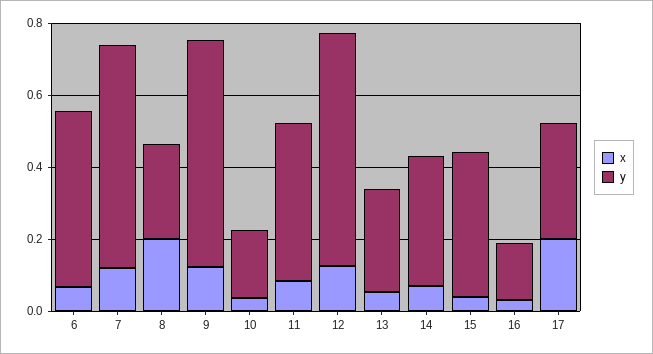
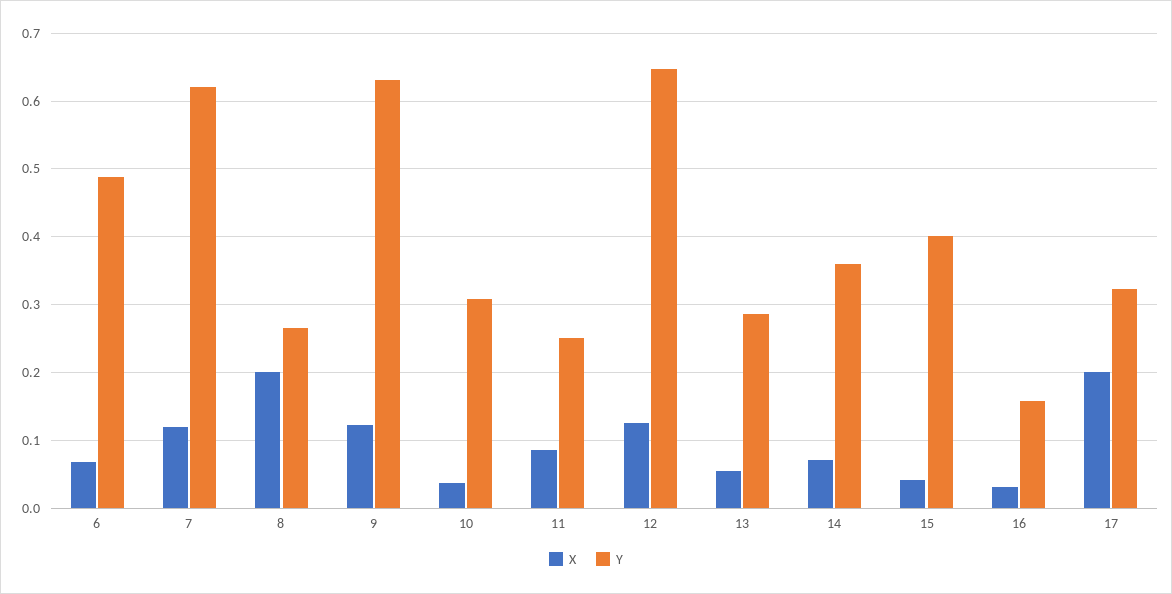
  {
    "x": {
      "6": 0.07,
      "7": 0.12,
      "8": 0.2,
      "9": 0.12,
      "10": 0.04,
      "11": 0.09,
      "12": 0.12,
      "13": 0.06,
      "14": 0.07,
      "15": 0.04,
      "16": 0.03,
      "17": 0.2
    },
    "y": {
      "6": 0.49,
      "7": 0.62,
      "8": 0.27,
      "9": 0.63,
-     "10": 0.2,
+     "10": 0.31,
-     "11": 0.45,
+     "11": 0.25,
      "12": 0.65,
      "13": 0.29,
      "14": 0.36,
      "15": 0.4,
      "16": 0.16,
      "17": 0.32
    }
  }

